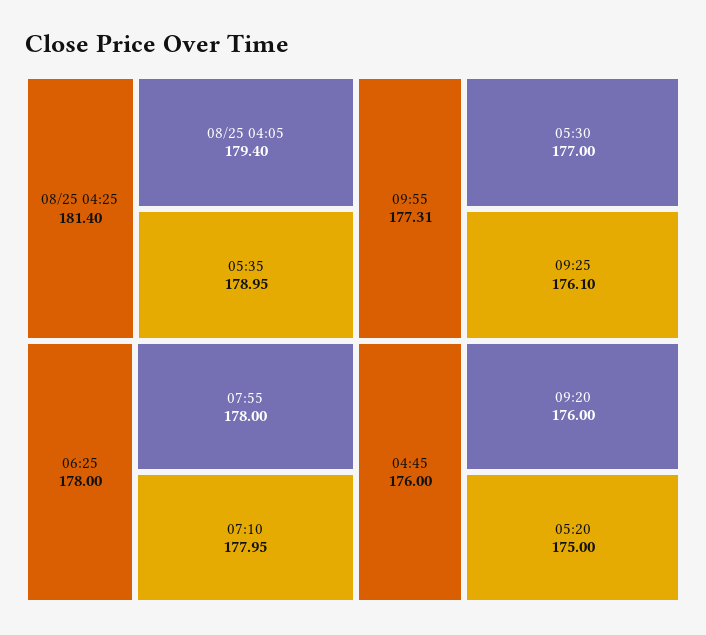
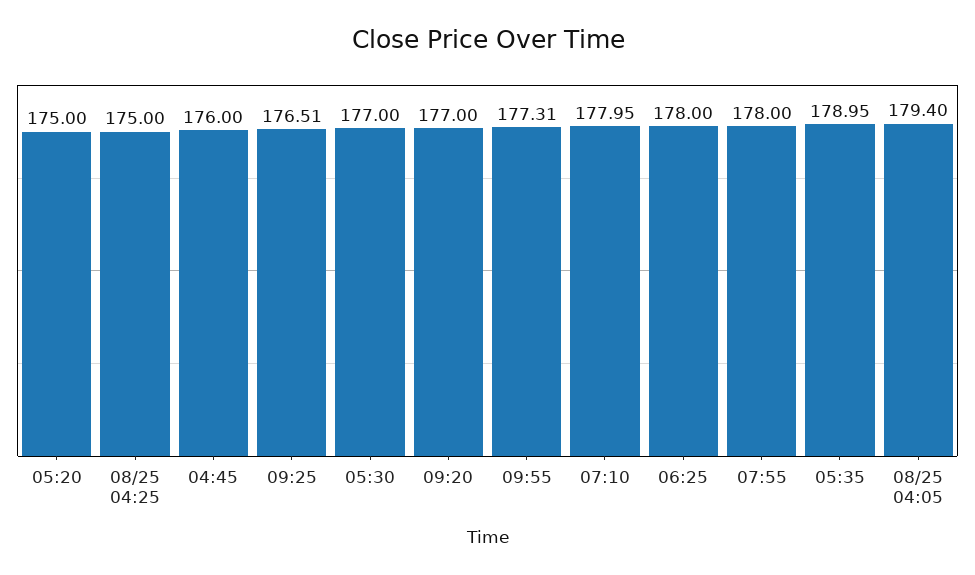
  {
-   "08/25 04:25": 181.4,
+   "08/25 04:25": 175,
    "08/25 04:05": 179.4,
    "05:35": 178.95,
    "06:25": 178,
    "07:55": 178,
    "07:10": 177.95,
    "09:55": 177.31,
    "05:30": 177,
-   "09:25": 176.1,
+   "09:25": 176.51,
    "04:45": 176,
-   "09:20": 176,
+   "09:20": 177,
    "05:20": 175
  }

